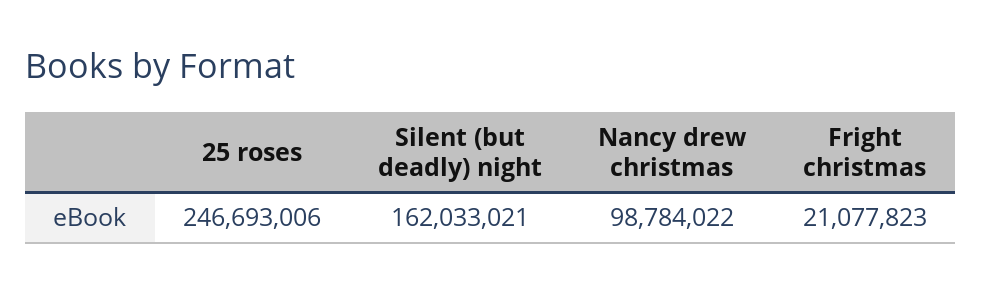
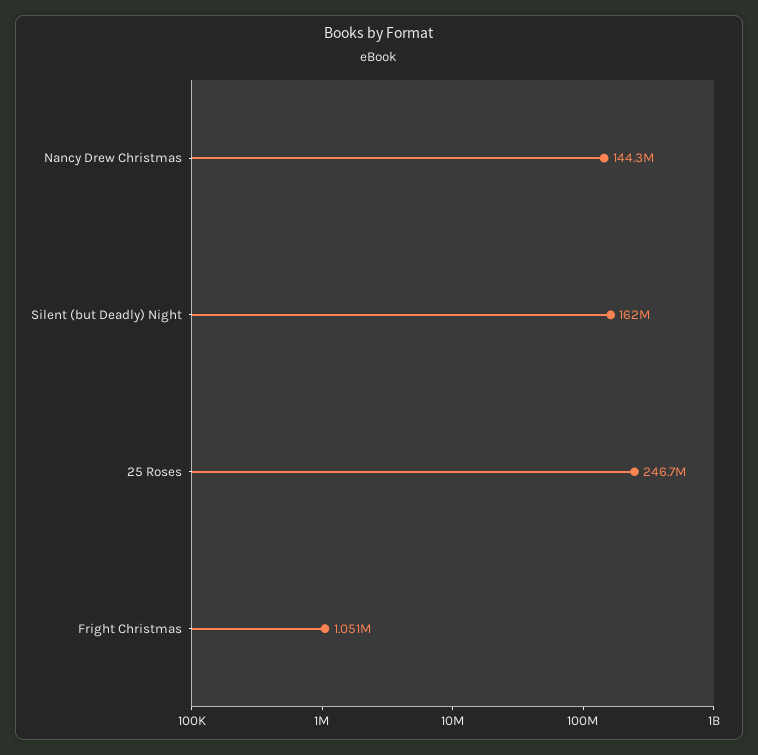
  {
    "25 roses": 246693006,
    "Silent (but deadly) night": 162033021,
-   "Nancy drew christmas": 98784022,
+   "Nancy drew christmas": 144300000,
-   "Fright christmas": 21077823
+   "Fright christmas": 1051000
  }

